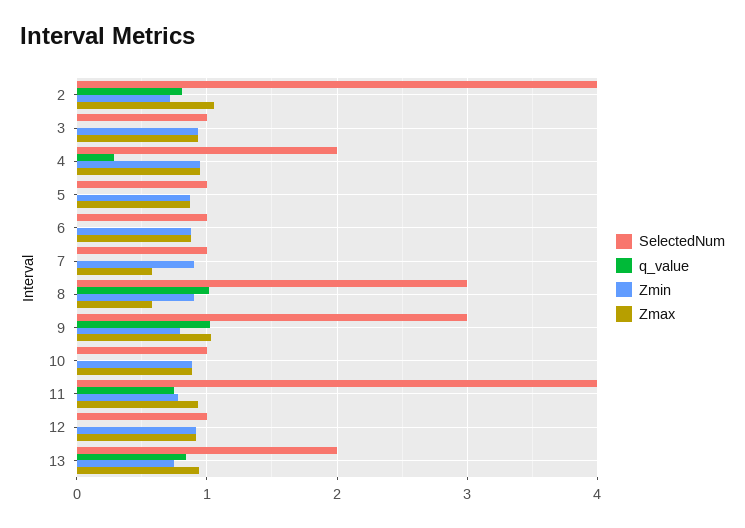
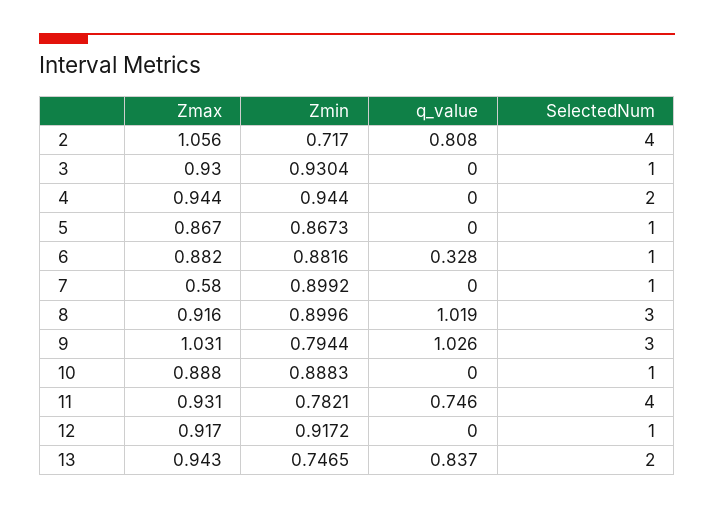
  {
    "SelectedNum": {
      "2": 4,
      "3": 1,
      "4": 2,
      "5": 1,
      "6": 1,
      "7": 1,
      "8": 3,
      "9": 3,
      "10": 1,
      "11": 4,
      "12": 1,
      "13": 2
    },
    "q_value": {
      "2": 0.808,
      "3": 0,
-     "4": 0.3,
+     "4": 0,
      "5": 0,
-     "6": 0,
+     "6": 0.328,
      "7": 0,
      "8": 1.019,
      "9": 1.026,
      "10": 0,
      "11": 0.746,
      "12": 0,
      "13": 0.837
    },
    "Zmin": {
      "2": 0.717,
      "3": 0.9304,
      "4": 0.944,
      "5": 0.8673,
      "6": 0.8816,
      "7": 0.8992,
      "8": 0.8996,
      "9": 0.7944,
      "10": 0.8883,
      "11": 0.7821,
      "12": 0.9172,
      "13": 0.7465
    },
    "Zmax": {
      "2": 1.056,
      "3": 0.93,
      "4": 0.944,
      "5": 0.867,
      "6": 0.882,
      "7": 0.58,
-     "8": 0.6,
+     "8": 0.916,
      "9": 1.031,
      "10": 0.888,
      "11": 0.931,
      "12": 0.917,
      "13": 0.943
    }
  }

